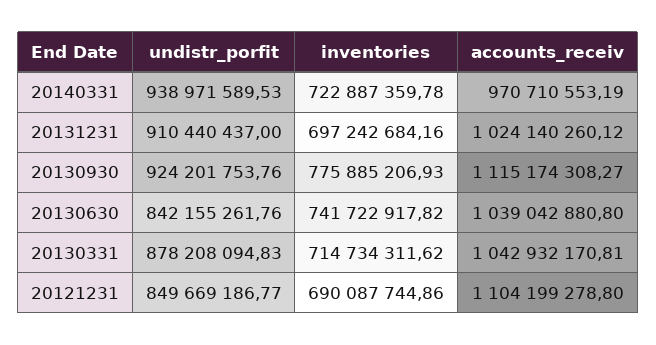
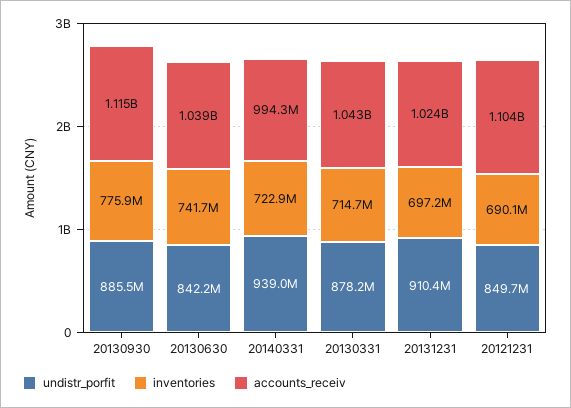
  {
    "undistr_porfit": {
      "20140331": 938971589.53,
      "20131231": 910440437,
-     "20130930": 924201753.76,
+     "20130930": 885500000,
      "20130630": 842155261.76,
      "20130331": 878208094.83,
      "20121231": 849669186.77
    },
    "inventories": {
      "20140331": 722887359.78,
      "20131231": 697242684.16,
      "20130930": 775885206.93,
      "20130630": 741722917.82,
      "20130331": 714734311.62,
      "20121231": 690087744.86
    },
    "accounts_receiv": {
-     "20140331": 970710553.19,
+     "20140331": 994300000,
      "20131231": 1024140260.12,
      "20130930": 1115174308.27,
      "20130630": 1039042880.8,
      "20130331": 1042932170.81,
      "20121231": 1104199278.8
    }
  }

